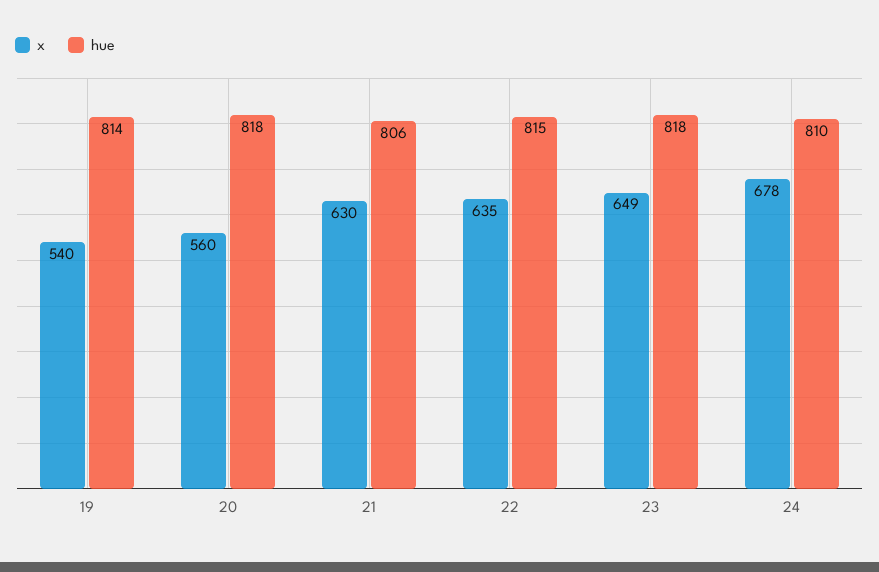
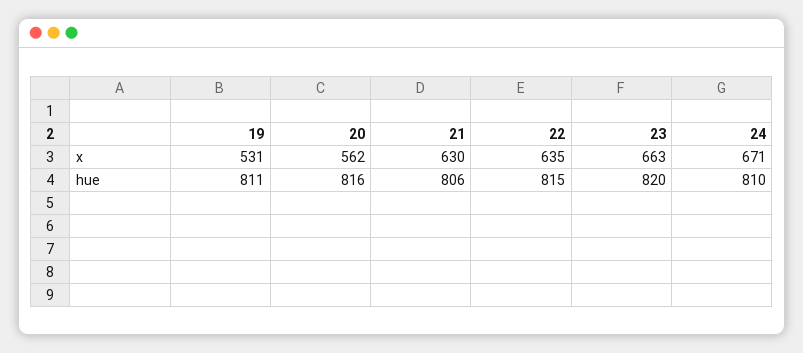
  {
    "x": {
-     "19": 540,
+     "19": 531,
-     "20": 560,
+     "20": 562,
      "21": 630,
      "22": 635,
-     "23": 649,
+     "23": 663,
-     "24": 678
+     "24": 671
    },
    "hue": {
-     "19": 814,
+     "19": 811,
-     "20": 818,
+     "20": 816,
      "21": 806,
      "22": 815,
-     "23": 818,
+     "23": 820,
      "24": 810
    }
  }

